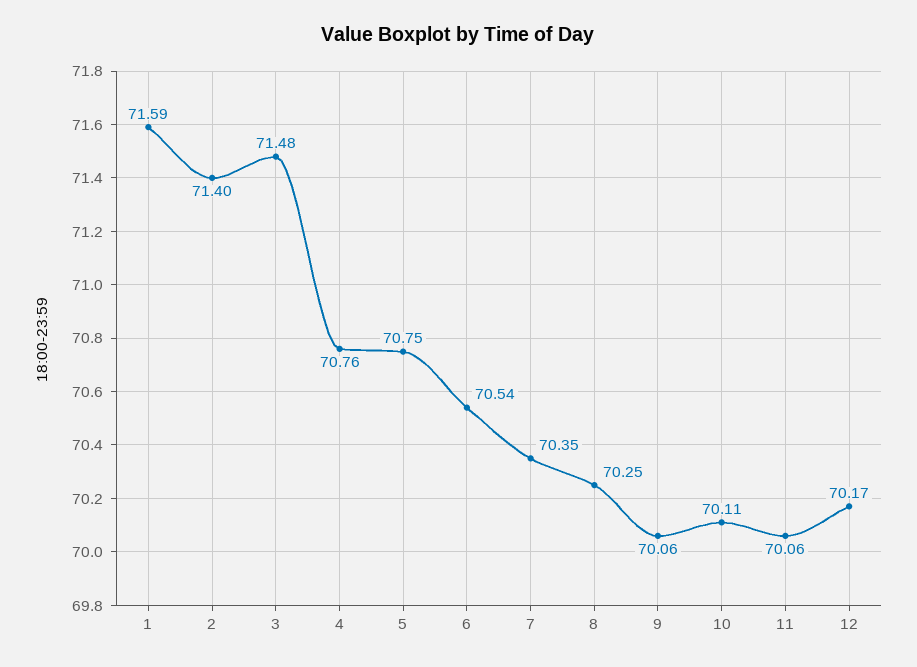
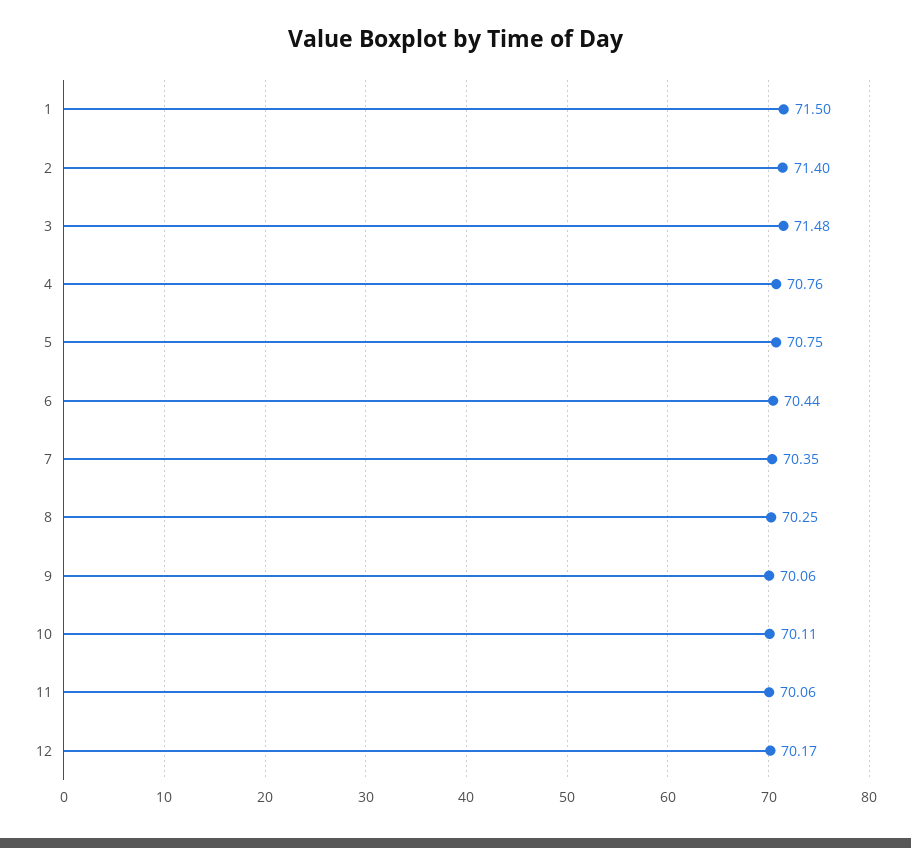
  {
-   "1": 71.59,
+   "1": 71.5,
    "2": 71.4,
    "3": 71.48,
    "4": 70.76,
    "5": 70.75,
-   "6": 70.54,
+   "6": 70.44,
    "7": 70.35,
    "8": 70.25,
    "9": 70.06,
    "10": 70.11,
    "11": 70.06,
    "12": 70.17
  }

